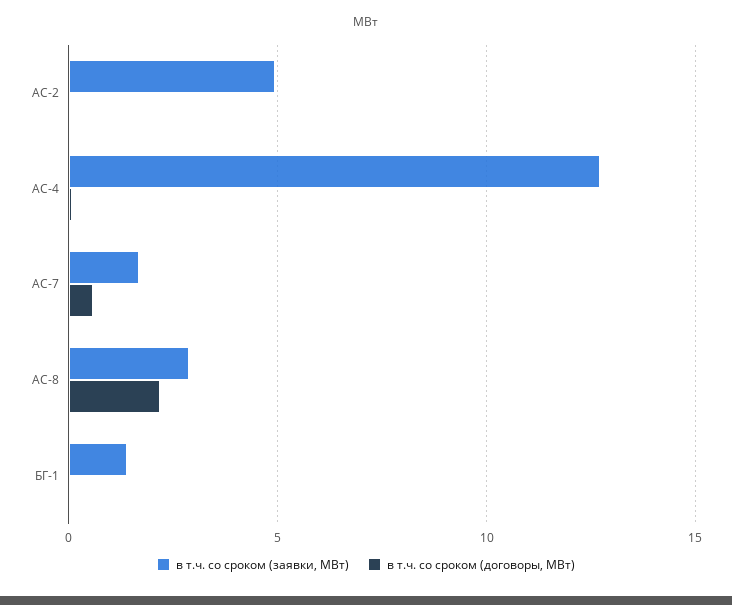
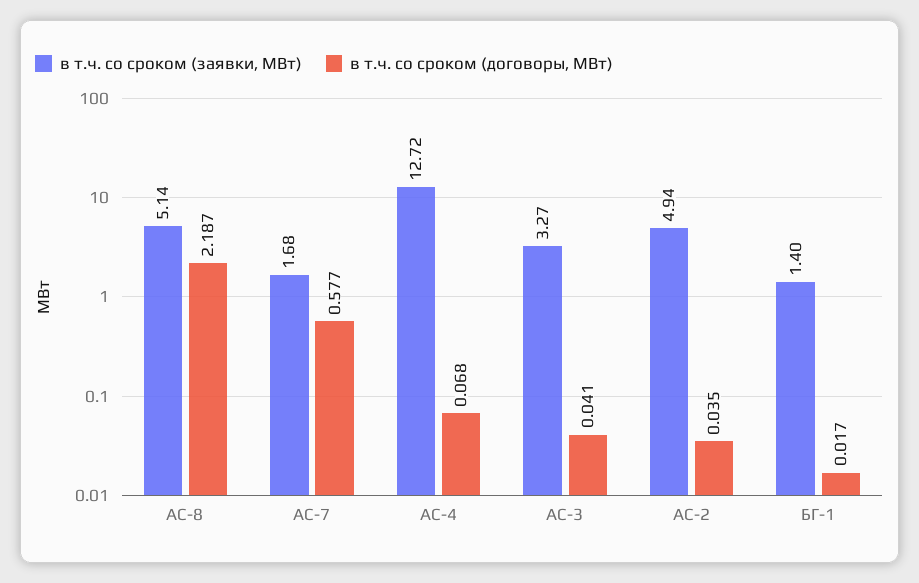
  {
    "в т.ч. со сроком (заявки, МВт)": {
      "АС-2": 4.94,
      "АС-4": 12.72,
      "АС-7": 1.68,
-     "АС-8": 3,
+     "АС-8": 5.14,
-     "БГ-1": 1.4
+     "БГ-1": 1.4,
+     "АС-3": 3.27
    },
    "в т.ч. со сроком (договоры, МВт)": {
      "АС-2": 0.035,
      "АС-4": 0.068,
      "АС-7": 0.577,
      "АС-8": 2.187,
-     "БГ-1": 0.017
+     "БГ-1": 0.017,
+     "АС-3": 0.041
    }
  }

